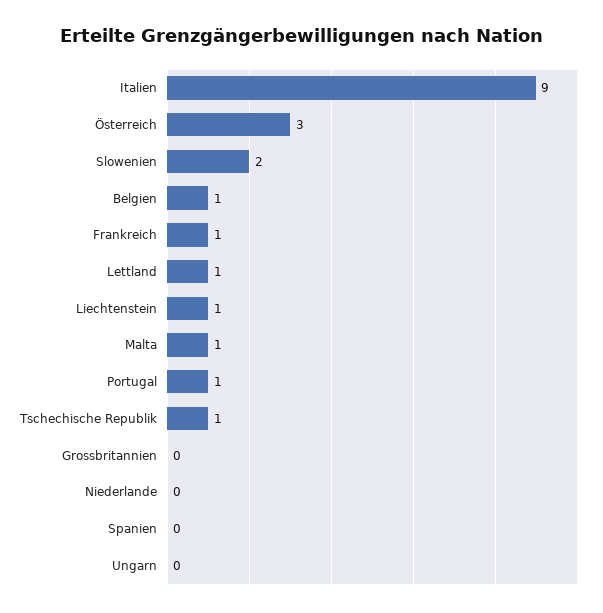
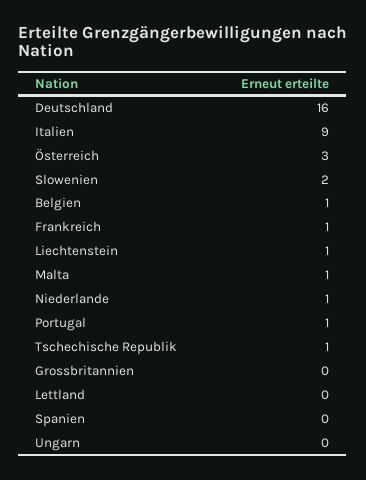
  {
    "Italien": 9,
    "Österreich": 3,
    "Slowenien": 2,
    "Belgien": 1,
    "Frankreich": 1,
-   "Lettland": 1,
+   "Lettland": 0,
    "Liechtenstein": 1,
    "Malta": 1,
    "Portugal": 1,
    "Tschechische Republik": 1,
    "Grossbritannien": 0,
-   "Niederlande": 0,
+   "Niederlande": 1,
    "Spanien": 0,
-   "Ungarn": 0
+   "Ungarn": 0,
+   "Deutschland": 16
  }

